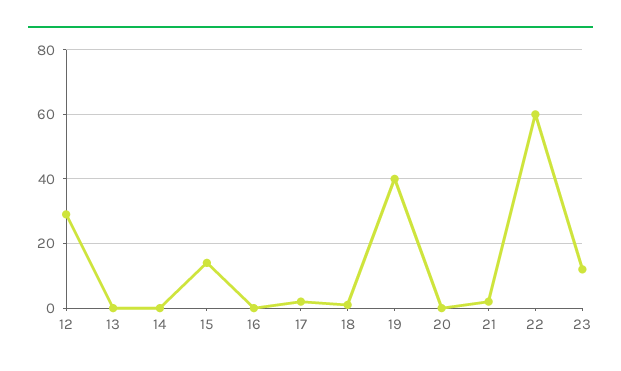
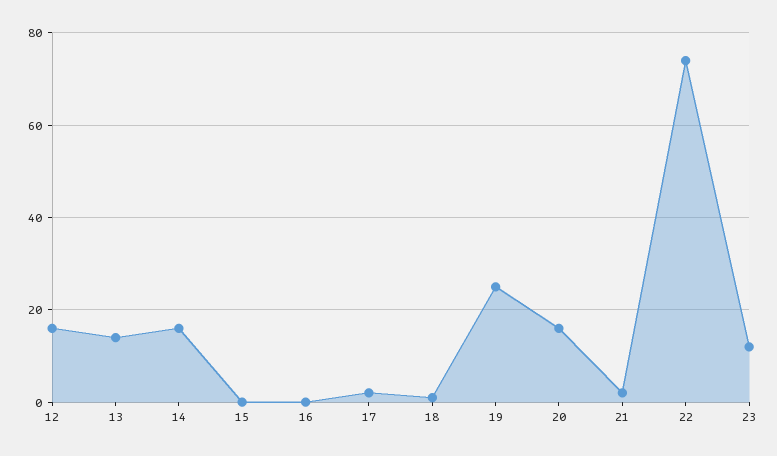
  {
-   "12": 30,
+   "12": 15,
-   "13": 0,
+   "13": 15,
-   "14": 0,
+   "14": 15,
-   "15": 15,
+   "15": 0,
    "16": 0,
    "17": 0,
    "18": 0,
-   "19": 40,
+   "19": 25,
-   "20": 0,
+   "20": 15,
    "21": 0,
-   "22": 60,
+   "22": 75,
    "23": 10
  }

